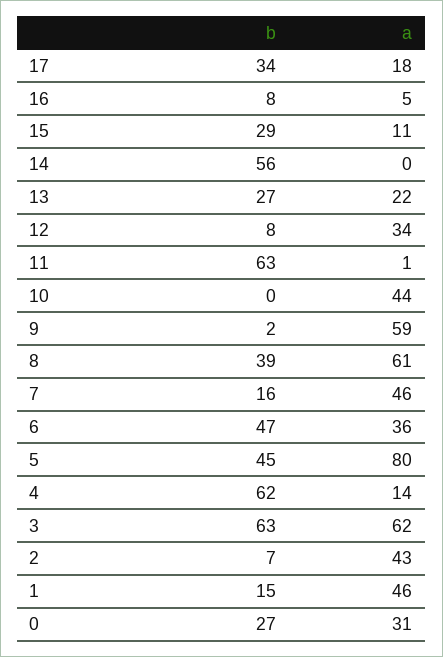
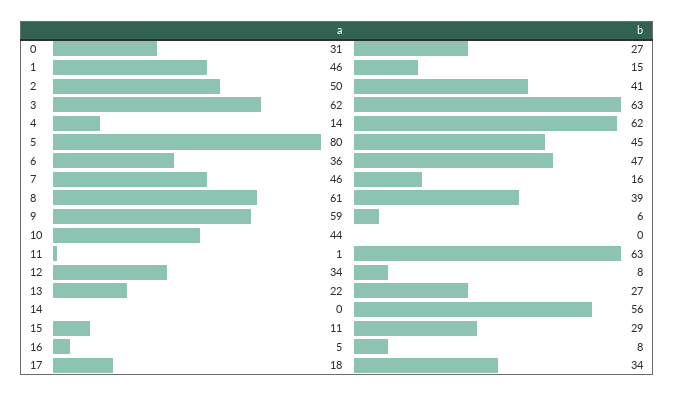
  {
    "b": {
      "17": 34,
      "16": 8,
      "15": 29,
      "14": 56,
      "13": 27,
      "12": 8,
      "11": 63,
      "10": 0,
-     "9": 2,
+     "9": 6,
      "8": 39,
      "7": 16,
      "6": 47,
      "5": 45,
      "4": 62,
      "3": 63,
-     "2": 7,
+     "2": 41,
      "1": 15,
      "0": 27
    },
    "a": {
      "17": 18,
      "16": 5,
      "15": 11,
      "14": 0,
      "13": 22,
      "12": 34,
      "11": 1,
      "10": 44,
      "9": 59,
      "8": 61,
      "7": 46,
      "6": 36,
      "5": 80,
      "4": 14,
      "3": 62,
-     "2": 43,
+     "2": 50,
      "1": 46,
      "0": 31
    }
  }

